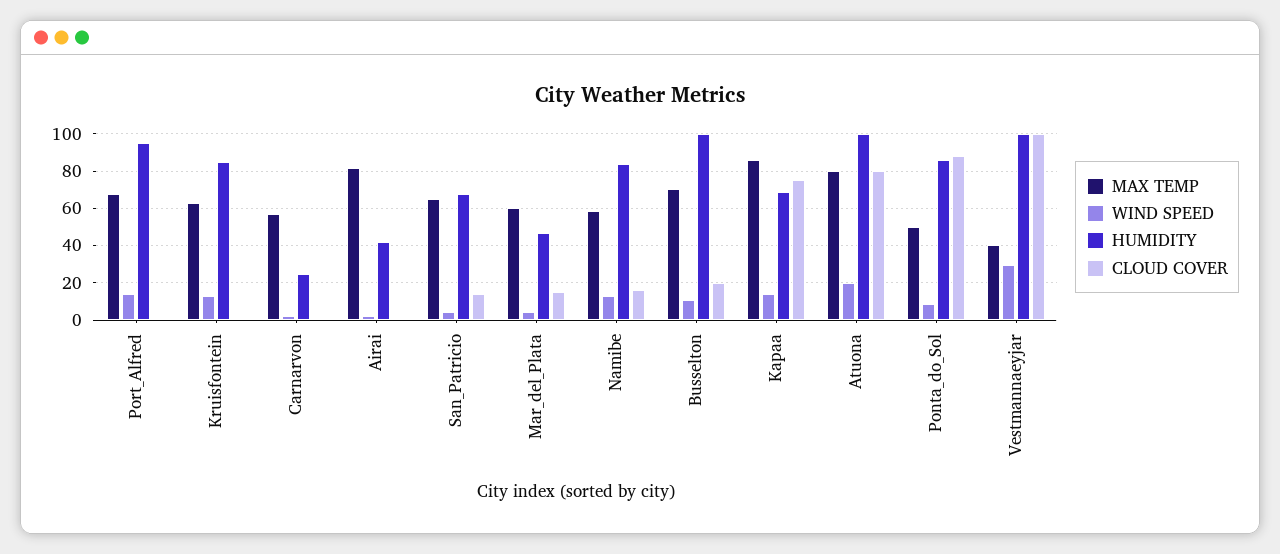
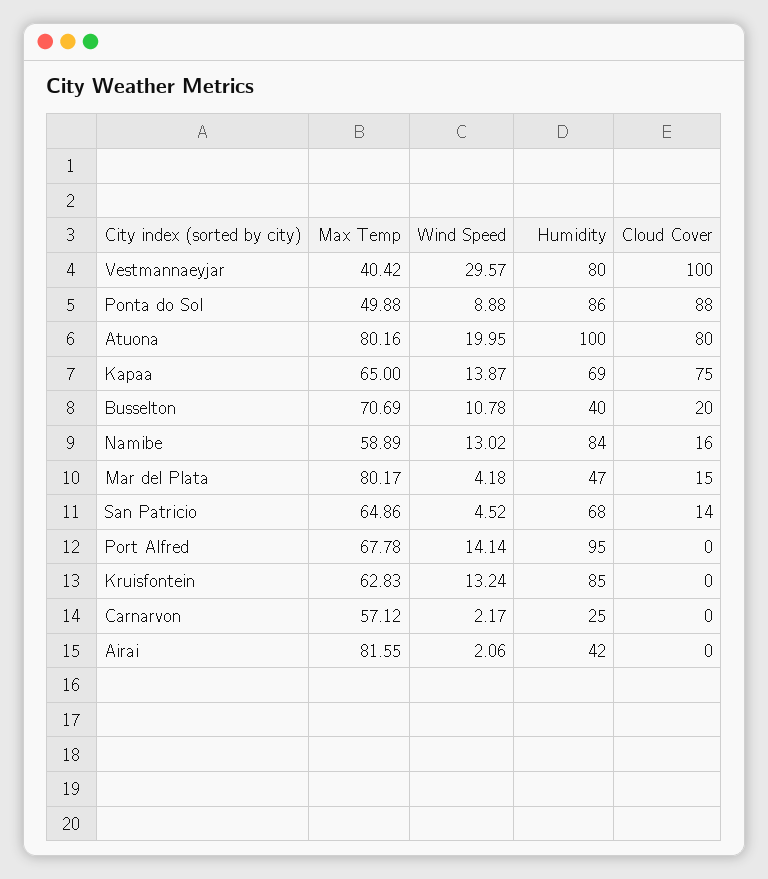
  {
    "MAX TEMP": {
      "Port_Alfred": 67.78,
      "Kruisfontein": 62.83,
      "Carnarvon": 57.12,
      "Airai": 81.55,
      "San_Patricio": 64.86,
-     "Mar_del_Plata": 60,
+     "Mar_del_Plata": 80.17,
      "Namibe": 58.89,
      "Busselton": 70.69,
-     "Kapaa": 85,
+     "Kapaa": 65,
      "Atuona": 80.16,
      "Ponta_do_Sol": 49.88,
      "Vestmannaeyjar": 40.42
    },
    "WIND SPEED": {
      "Port_Alfred": 14.14,
      "Kruisfontein": 13.24,
      "Carnarvon": 2.17,
      "Airai": 2.06,
      "San_Patricio": 4.52,
      "Mar_del_Plata": 4.18,
      "Namibe": 13.02,
      "Busselton": 10.78,
      "Kapaa": 13.87,
      "Atuona": 19.95,
      "Ponta_do_Sol": 8.88,
      "Vestmannaeyjar": 29.57
    },
    "HUMIDITY": {
      "Port_Alfred": 95,
      "Kruisfontein": 85,
      "Carnarvon": 25,
      "Airai": 42,
      "San_Patricio": 68,
      "Mar_del_Plata": 47,
      "Namibe": 84,
-     "Busselton": 100,
+     "Busselton": 40,
      "Kapaa": 69,
      "Atuona": 100,
      "Ponta_do_Sol": 86,
-     "Vestmannaeyjar": 100
+     "Vestmannaeyjar": 80
    },
    "CLOUD COVER": {
      "Port_Alfred": 0,
      "Kruisfontein": 0,
      "Carnarvon": 0,
      "Airai": 0,
      "San_Patricio": 14,
      "Mar_del_Plata": 15,
      "Namibe": 16,
      "Busselton": 20,
      "Kapaa": 75,
      "Atuona": 80,
      "Ponta_do_Sol": 88,
      "Vestmannaeyjar": 100
    }
  }

